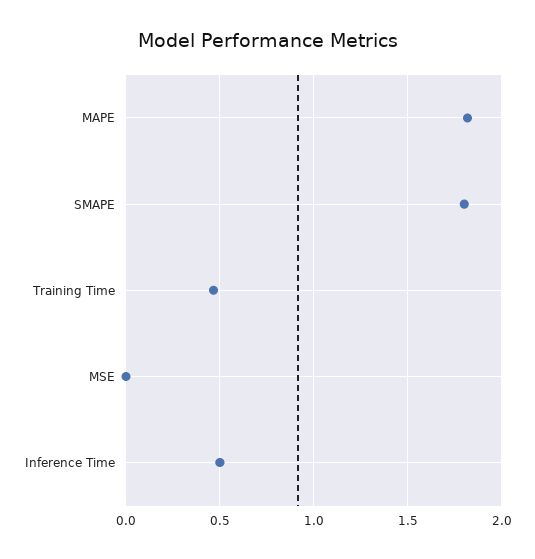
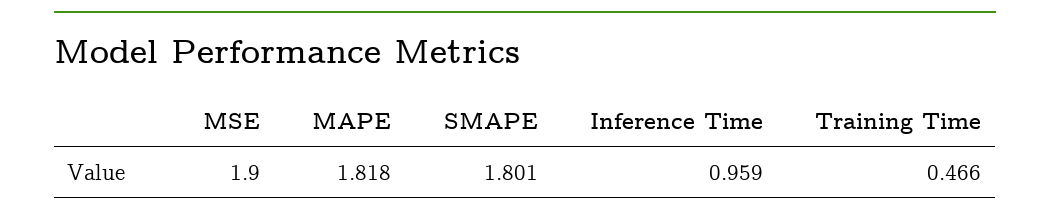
  {
    "MAPE": 1.818,
    "SMAPE": 1.801,
    "Training Time": 0.466,
-   "MSE": 0,
+   "MSE": 1.9,
-   "Inference Time": 0.5
+   "Inference Time": 0.959
  }

